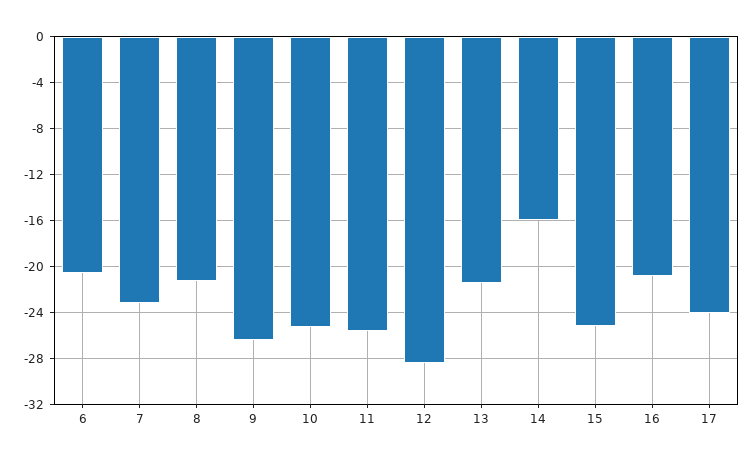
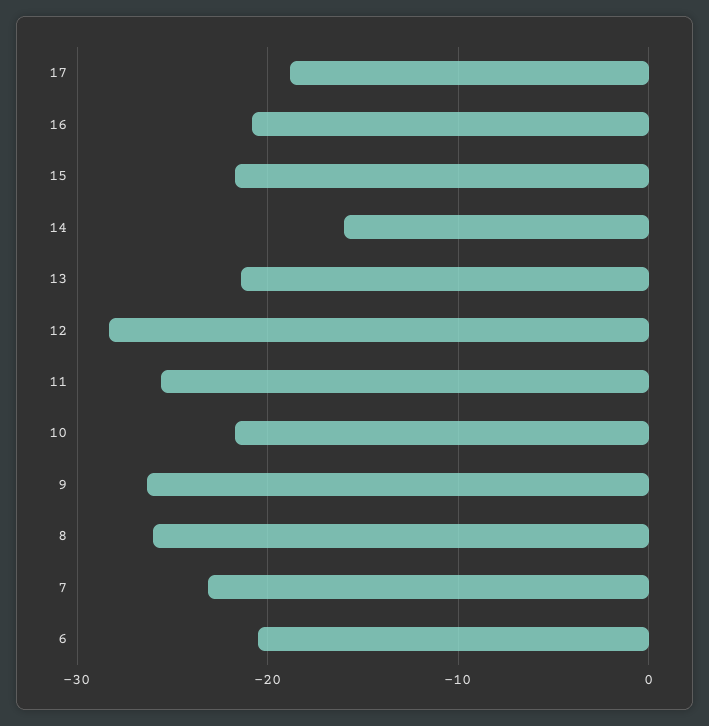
  {
    "6": -21,
    "7": -23,
-   "8": -21,
+   "8": -26,
    "9": -26,
-   "10": -25,
+   "10": -22,
    "11": -26,
    "12": -28,
    "13": -21,
    "14": -16,
-   "15": -25,
+   "15": -22,
    "16": -21,
-   "17": -24
+   "17": -19
  }

